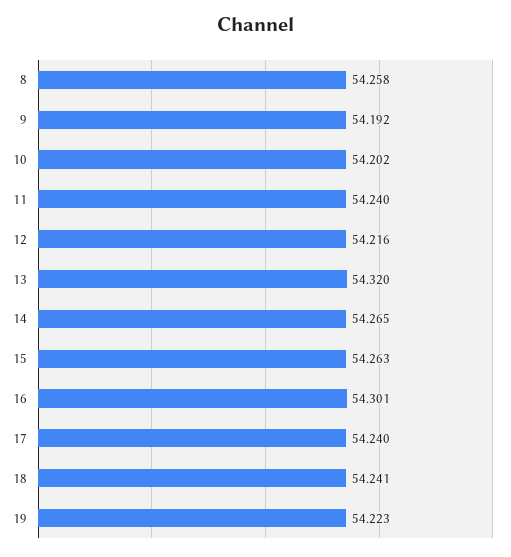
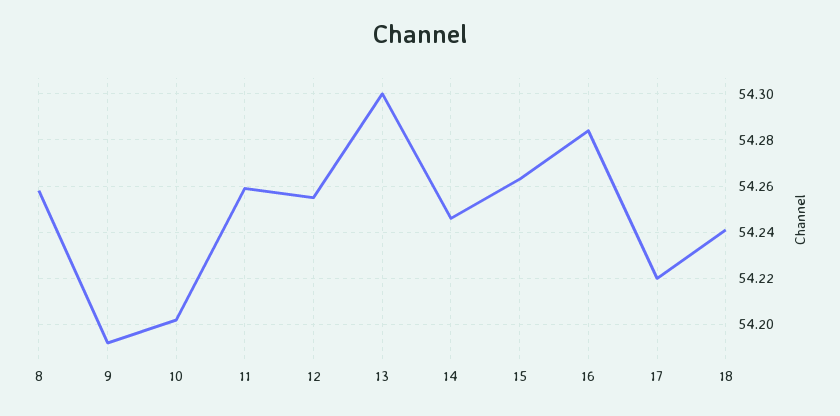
  {
    "8": 54.258,
    "9": 54.192,
    "10": 54.202,
-   "11": 54.24,
+   "11": 54.26,
-   "12": 54.216,
+   "12": 54.255,
-   "13": 54.32,
+   "13": 54.3,
-   "14": 54.265,
+   "14": 54.245,
    "15": 54.263,
-   "16": 54.301,
+   "16": 54.285,
-   "17": 54.24,
+   "17": 54.22,
-   "18": 54.241,
+   "18": 54.241
-   "19": 54.223
  }

